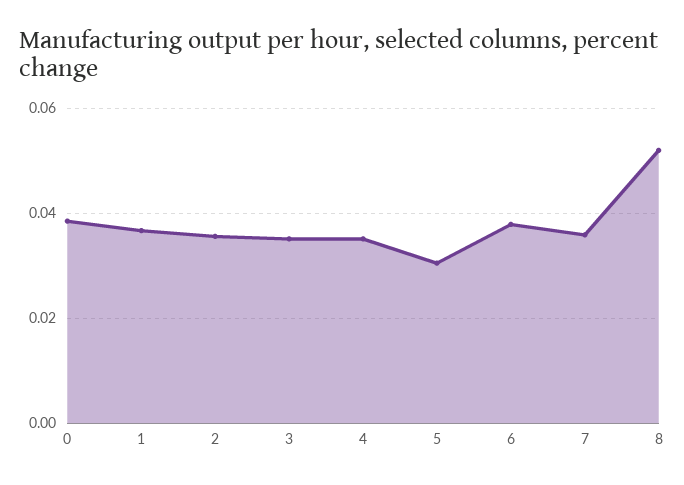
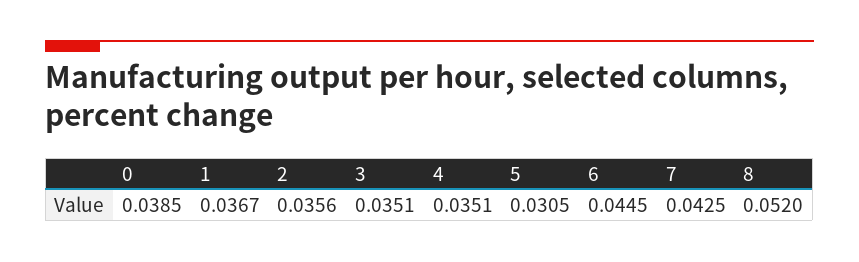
  {
    "0": 0.0385,
    "1": 0.0367,
    "2": 0.0356,
    "3": 0.0351,
    "4": 0.0351,
    "5": 0.0305,
-   "6": 0.038,
+   "6": 0.0445,
-   "7": 0.036,
+   "7": 0.0425,
    "8": 0.052
  }

